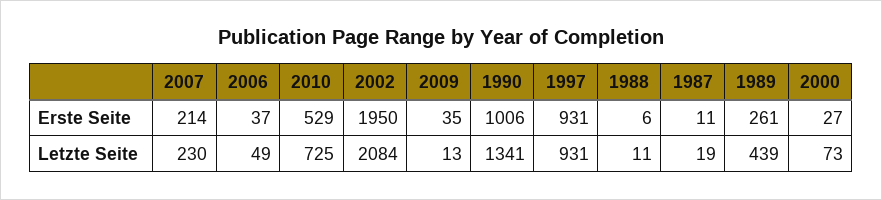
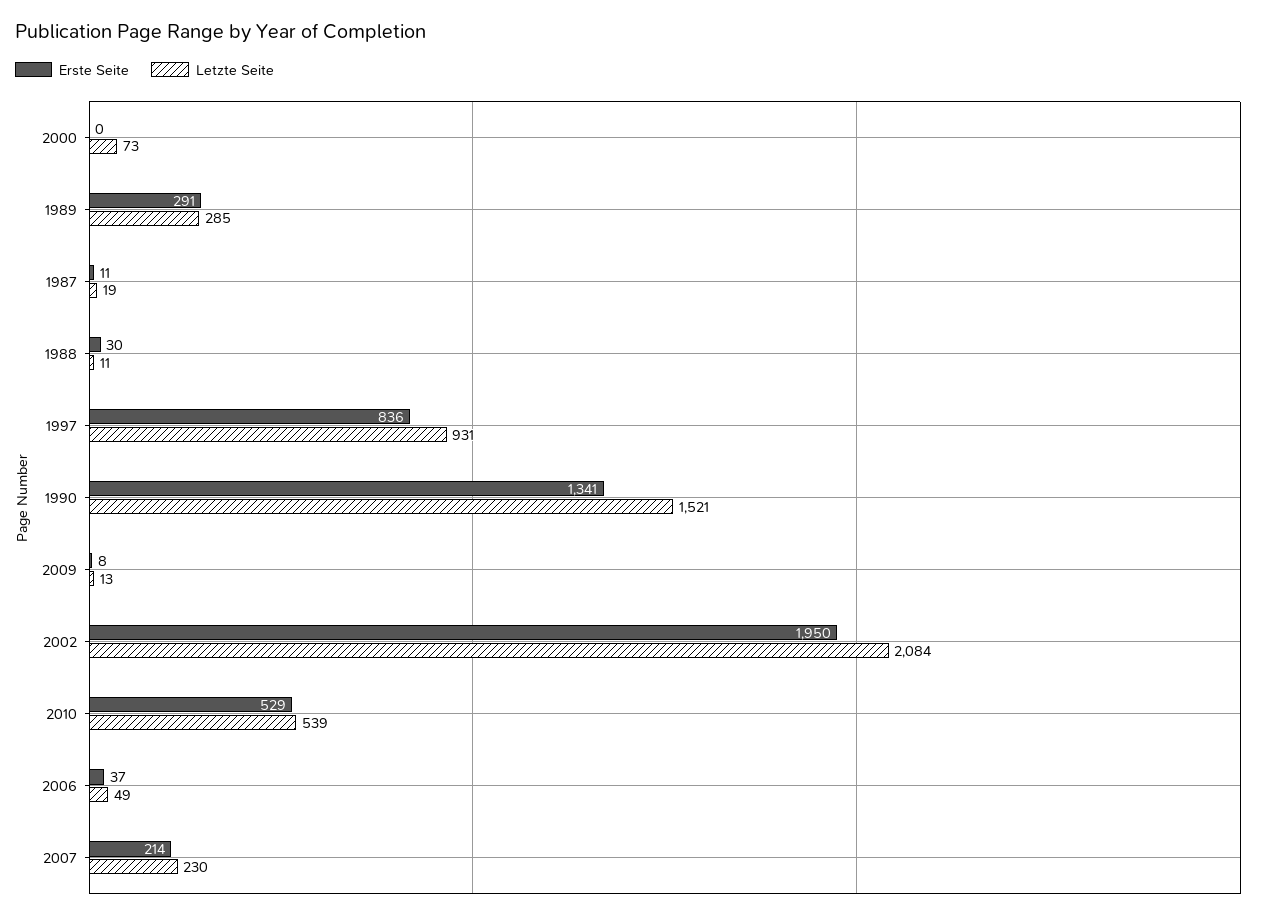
  {
    "Erste Seite": {
      "2007": 214,
      "2006": 37,
      "2010": 529,
      "2002": 1950,
-     "2009": 35,
+     "2009": 8,
-     "1990": 1006,
+     "1990": 1341,
-     "1997": 931,
+     "1997": 836,
-     "1988": 6,
+     "1988": 30,
      "1987": 11,
-     "1989": 261,
+     "1989": 291,
-     "2000": 27
+     "2000": 0
    },
    "Letzte Seite": {
      "2007": 230,
      "2006": 49,
-     "2010": 725,
+     "2010": 539,
      "2002": 2084,
      "2009": 13,
-     "1990": 1341,
+     "1990": 1521,
      "1997": 931,
      "1988": 11,
      "1987": 19,
-     "1989": 439,
+     "1989": 285,
      "2000": 73
    }
  }

